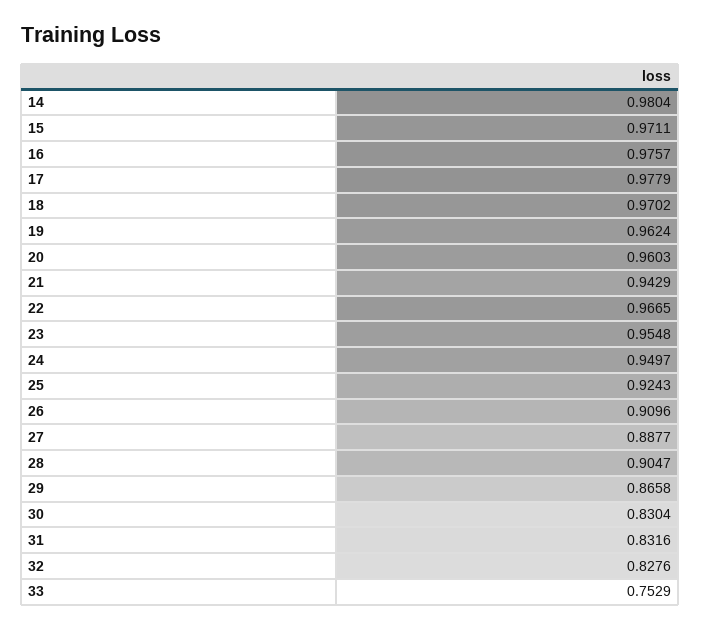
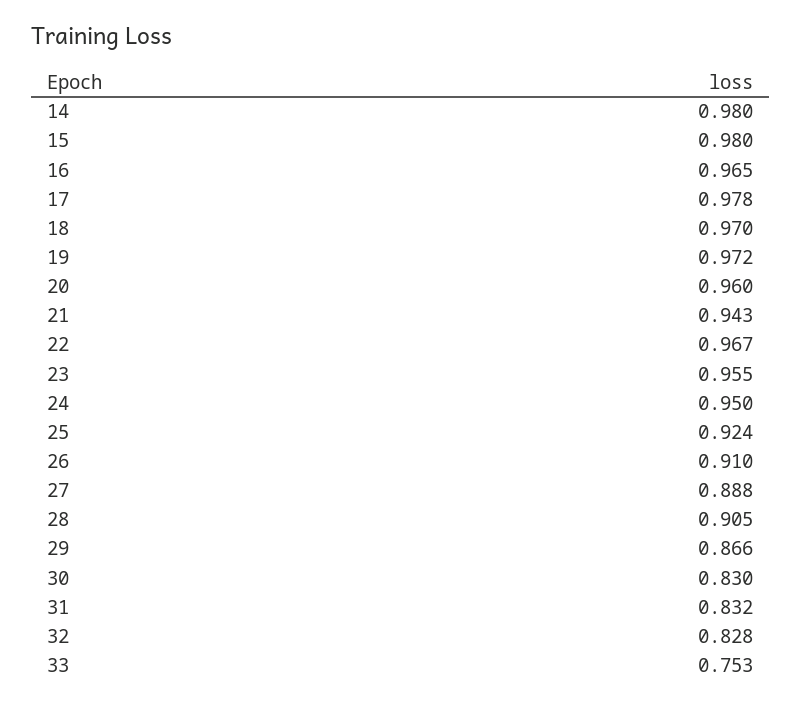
  {
    "14": 0.9804,
-   "15": 0.9711,
+   "15": 0.98,
-   "16": 0.9757,
+   "16": 0.965,
    "17": 0.9779,
    "18": 0.9702,
-   "19": 0.9624,
+   "19": 0.972,
    "20": 0.9603,
    "21": 0.9429,
    "22": 0.9665,
    "23": 0.9548,
    "24": 0.9497,
    "25": 0.9243,
    "26": 0.9096,
    "27": 0.8877,
    "28": 0.9047,
    "29": 0.8658,
    "30": 0.8304,
    "31": 0.8316,
    "32": 0.8276,
    "33": 0.7529
  }

